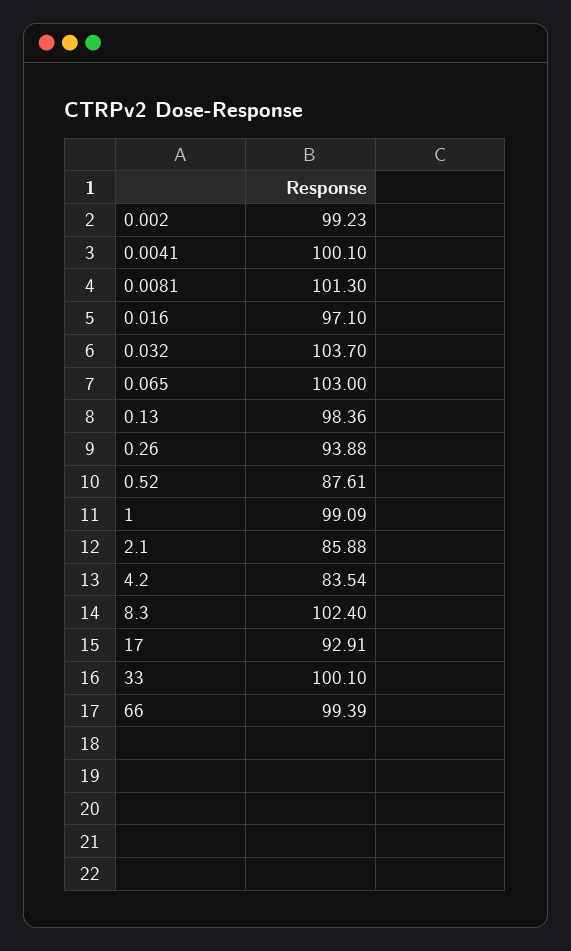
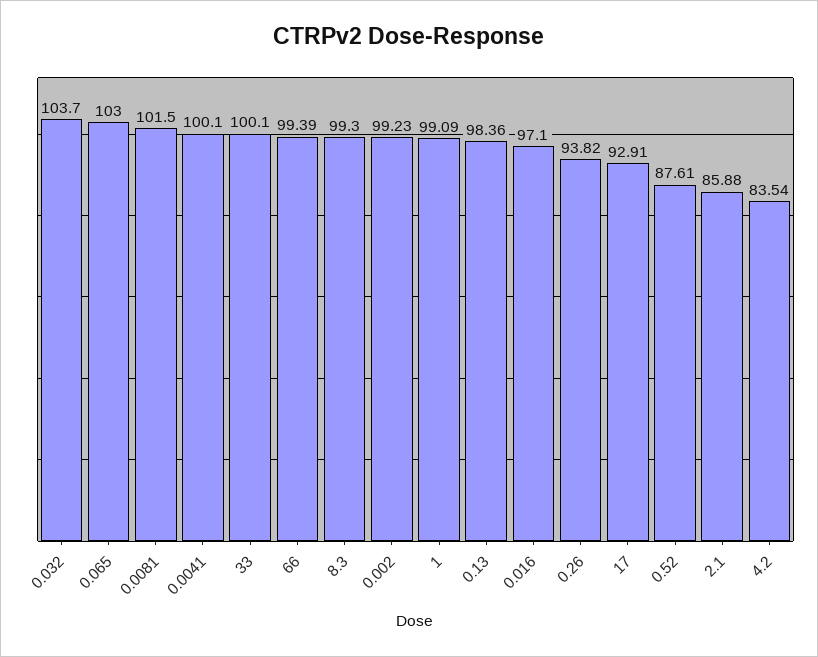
  {
    "0.002": 99.23,
    "0.0041": 100.1,
-   "0.0081": 101.3,
+   "0.0081": 101.5,
    "0.016": 97.1,
    "0.032": 103.7,
    "0.065": 103,
    "0.13": 98.36,
-   "0.26": 93.88,
+   "0.26": 93.82,
    "0.52": 87.61,
    "1": 99.09,
    "2.1": 85.88,
    "4.2": 83.54,
-   "8.3": 102.4,
+   "8.3": 99.3,
    "17": 92.91,
    "33": 100.1,
    "66": 99.39
  }

